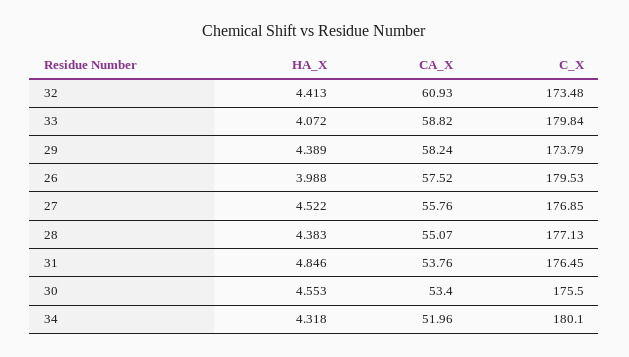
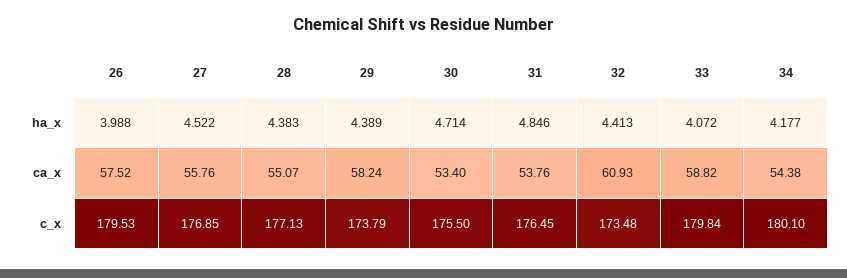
  {
    "HA_X": {
      "32": 4.413,
      "33": 4.072,
      "29": 4.389,
      "26": 3.988,
      "27": 4.522,
      "28": 4.383,
      "31": 4.846,
-     "30": 4.553,
+     "30": 4.714,
-     "34": 4.318
+     "34": 4.177
    },
    "CA_X": {
      "32": 60.93,
      "33": 58.82,
      "29": 58.24,
      "26": 57.52,
      "27": 55.76,
      "28": 55.07,
      "31": 53.76,
      "30": 53.4,
-     "34": 51.96
+     "34": 54.38
    },
    "C_X": {
      "32": 173.48,
      "33": 179.84,
      "29": 173.79,
      "26": 179.53,
      "27": 176.85,
      "28": 177.13,
      "31": 176.45,
      "30": 175.5,
      "34": 180.1
    }
  }

